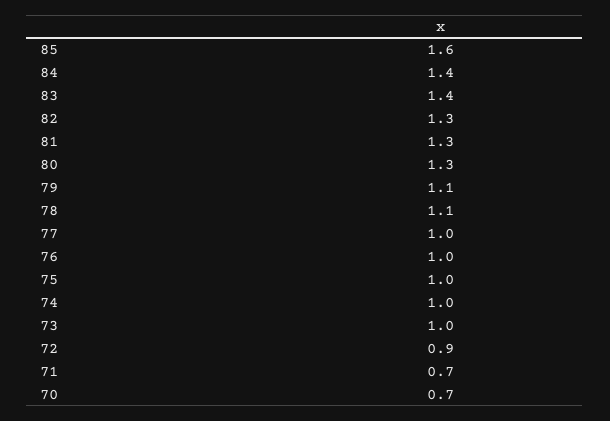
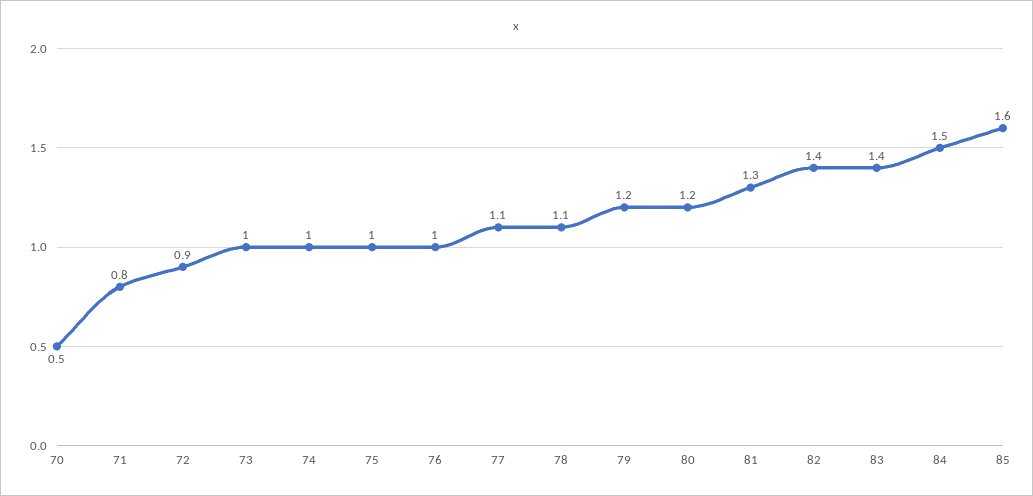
  {
    "85": 1.6,
-   "84": 1.4,
+   "84": 1.5,
    "83": 1.4,
-   "82": 1.3,
+   "82": 1.4,
    "81": 1.3,
-   "80": 1.3,
+   "80": 1.2,
-   "79": 1.1,
+   "79": 1.2,
    "78": 1.1,
-   "77": 1,
+   "77": 1.1,
    "76": 1,
    "75": 1,
    "74": 1,
    "73": 1,
    "72": 0.9,
-   "71": 0.7,
+   "71": 0.8,
-   "70": 0.7
+   "70": 0.5
  }

